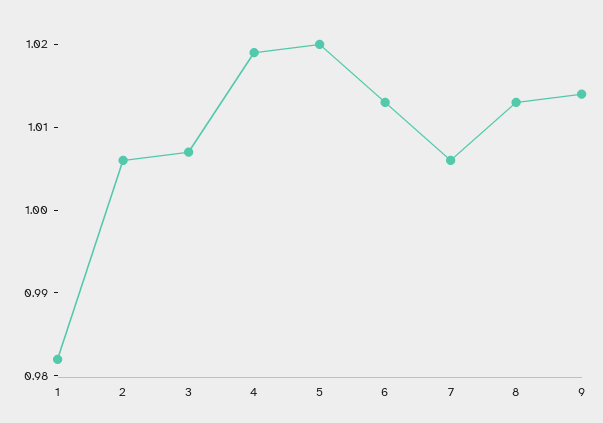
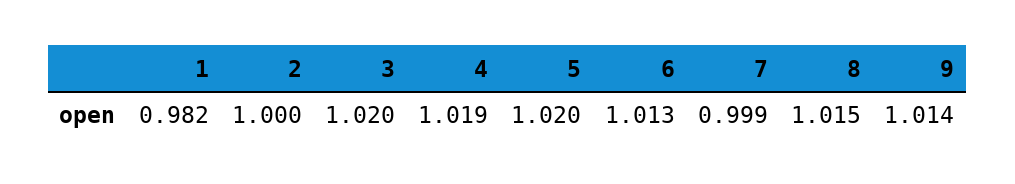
  {
    "1": 0.982,
-   "2": 1.006,
+   "2": 1,
-   "3": 1.007,
+   "3": 1.02,
    "4": 1.019,
    "5": 1.02,
    "6": 1.013,
-   "7": 1.006,
+   "7": 0.999,
-   "8": 1.013,
+   "8": 1.015,
    "9": 1.014
  }

